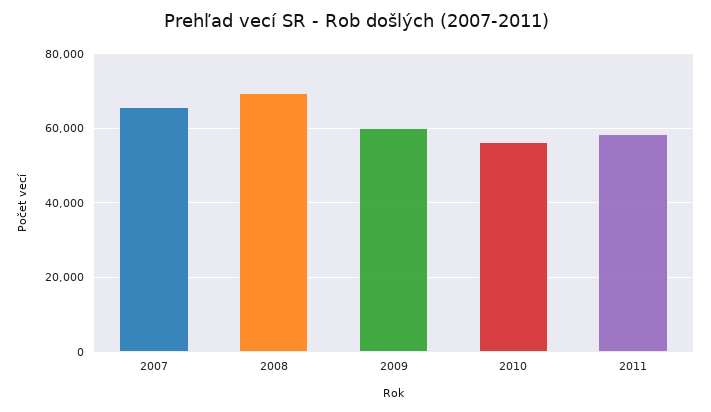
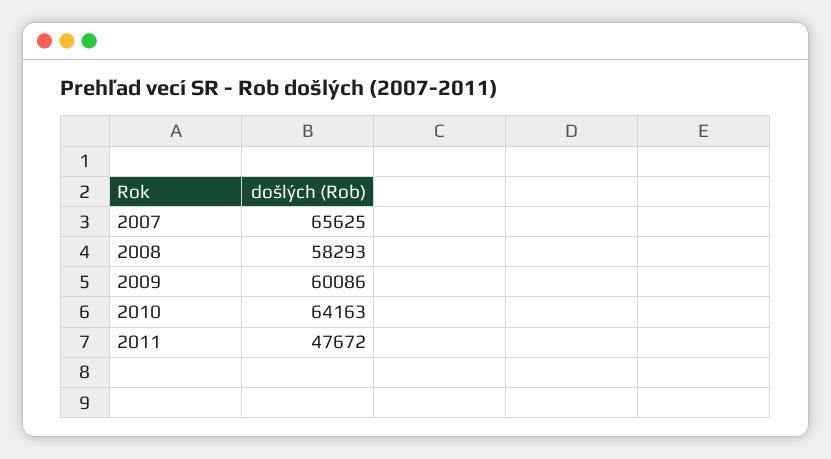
  {
    "2007": 65625,
-   "2008": 70000,
+   "2008": 58293,
    "2009": 60086,
-   "2010": 56000,
+   "2010": 64163,
-   "2011": 58000
+   "2011": 47672
  }

